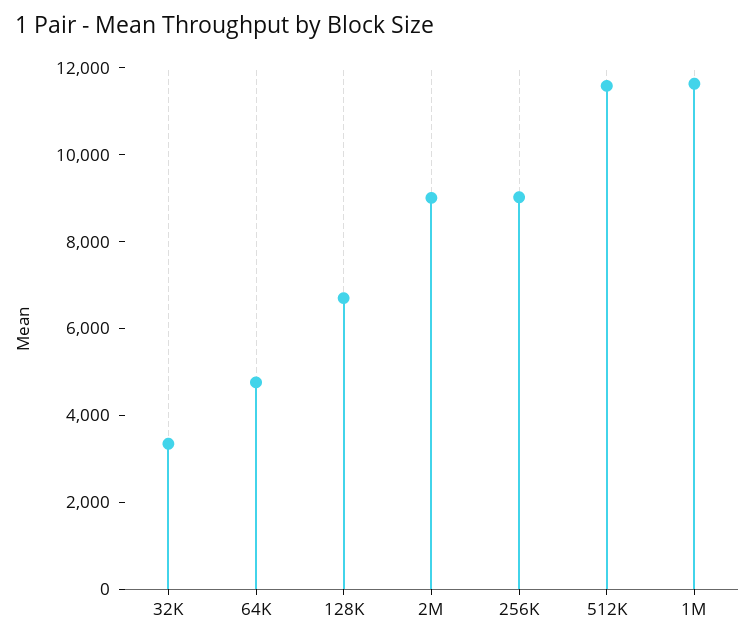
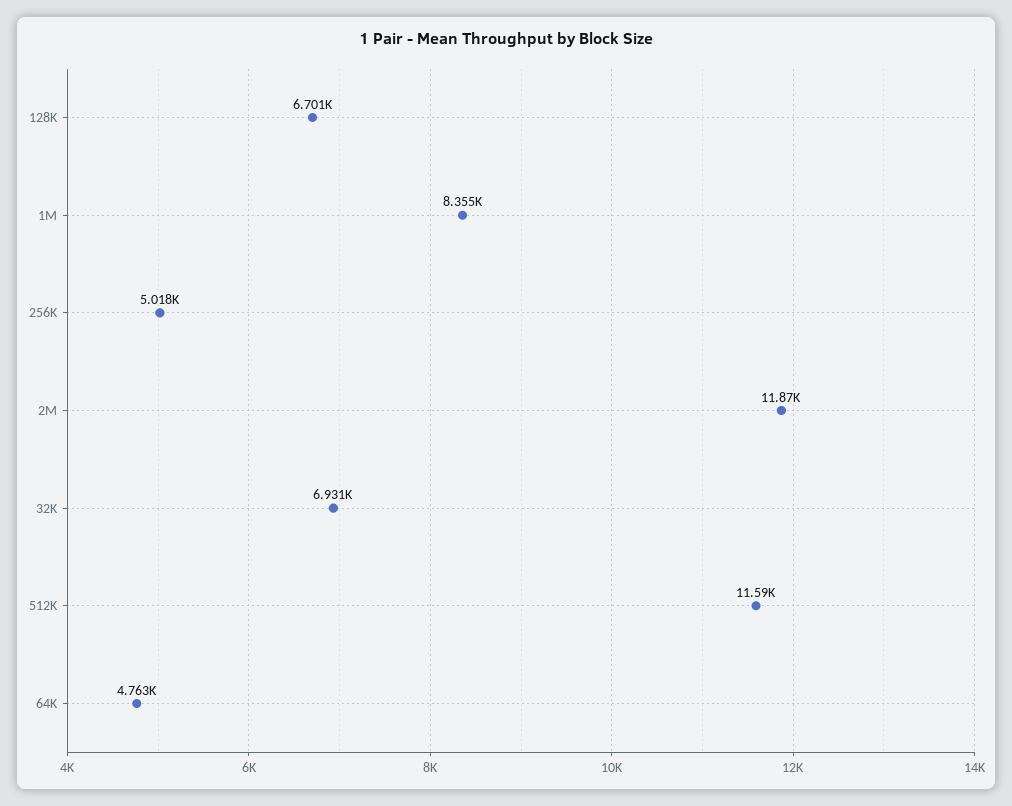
  {
-   "32K": 3500,
+   "32K": 6931,
    "64K": 4763,
    "128K": 6701,
-   "2M": 9000,
+   "2M": 11870,
-   "256K": 9000,
+   "256K": 5018,
    "512K": 11590,
-   "1M": 11500
+   "1M": 8355
  }

